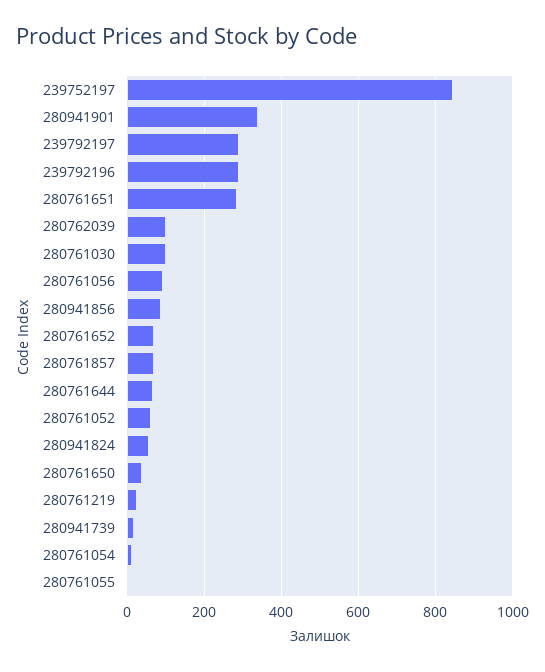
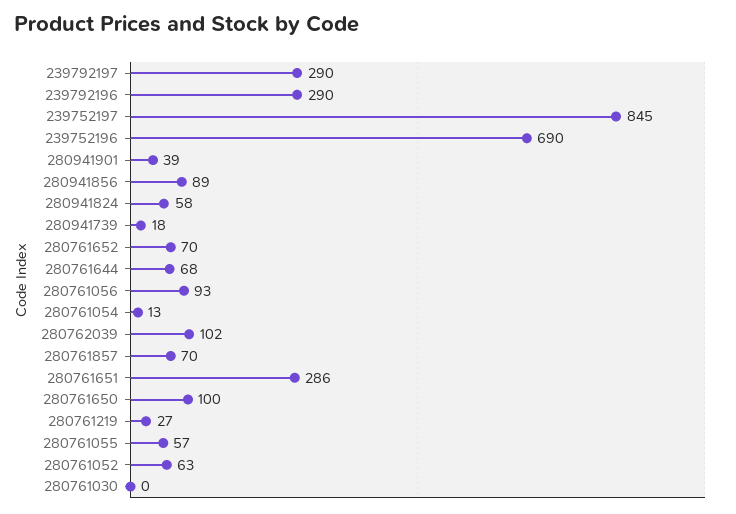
  {
    "239752197": 845,
-   "280941901": 340,
+   "280941901": 39,
    "239792197": 290,
    "239792196": 290,
    "280761651": 286,
    "280762039": 102,
-   "280761030": 100,
+   "280761030": 0,
    "280761056": 93,
    "280941856": 89,
    "280761652": 70,
    "280761857": 70,
    "280761644": 68,
    "280761052": 63,
    "280941824": 58,
-   "280761650": 40,
+   "280761650": 100,
    "280761219": 27,
    "280941739": 18,
    "280761054": 13,
-   "280761055": 0
+   "280761055": 57,
+   "239752196": 690
  }

